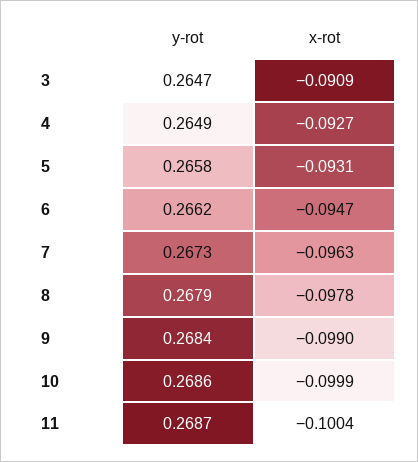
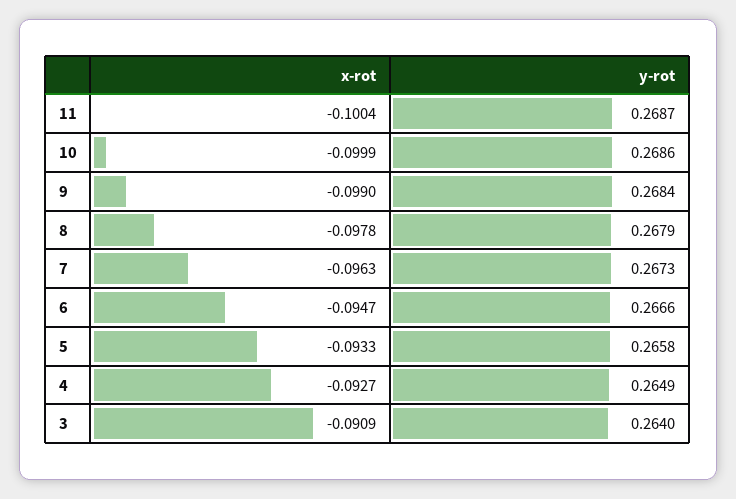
  {
    "y-rot": {
-     "3": 0.2647,
+     "3": 0.264,
      "4": 0.2649,
      "5": 0.2658,
-     "6": 0.2662,
+     "6": 0.2666,
      "7": 0.2673,
      "8": 0.2679,
      "9": 0.2684,
      "10": 0.2686,
      "11": 0.2687
    },
    "x-rot": {
      "3": -0.0909,
      "4": -0.0927,
-     "5": -0.0931,
+     "5": -0.0933,
      "6": -0.0947,
      "7": -0.0963,
      "8": -0.0978,
      "9": -0.099,
      "10": -0.0999,
      "11": -0.1004
    }
  }

